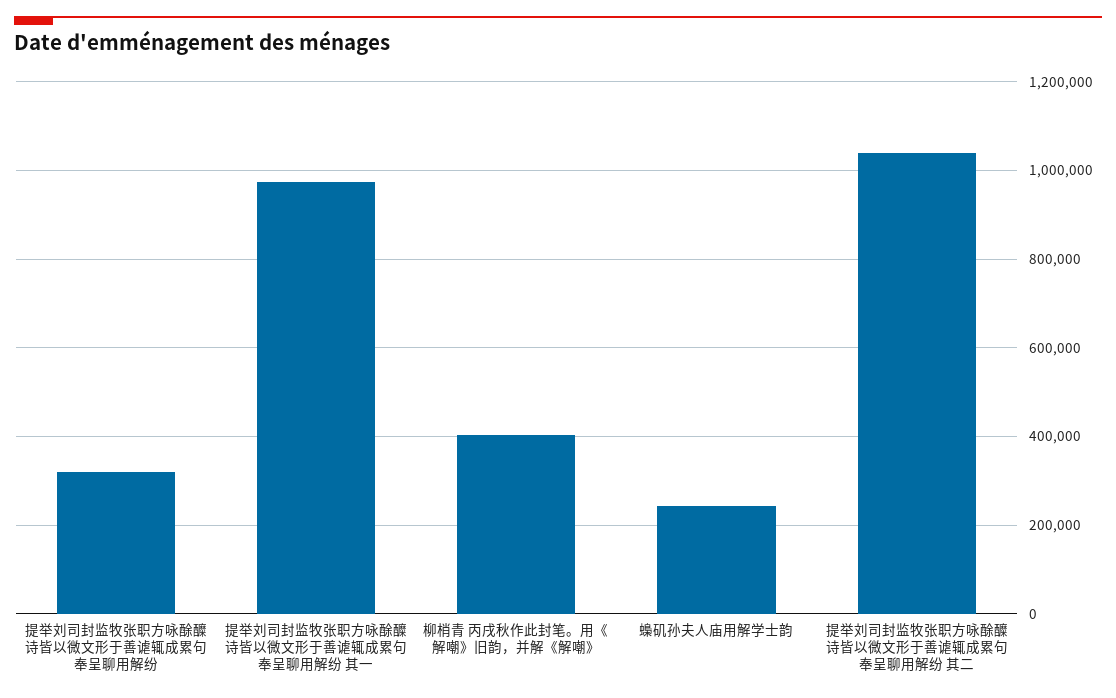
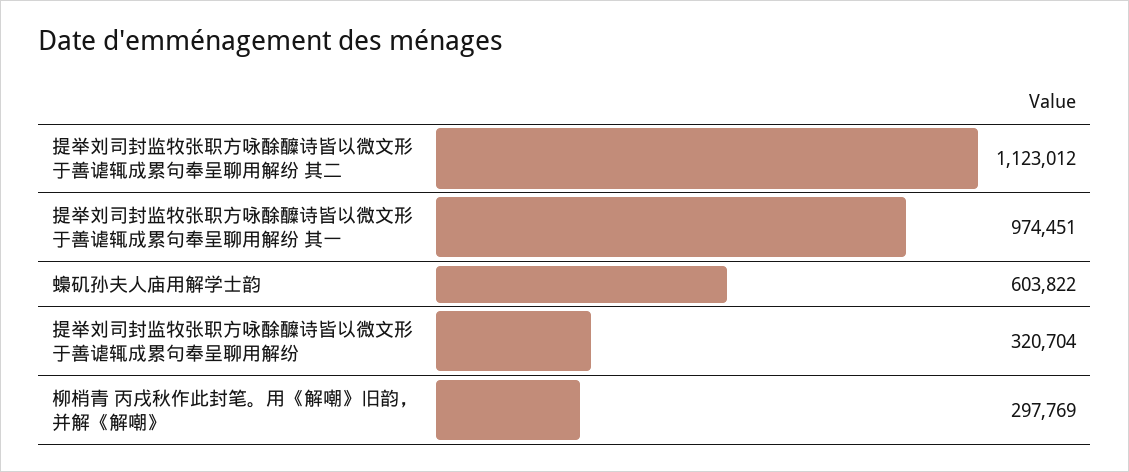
  {
    "提举刘司封监牧张职方咏酴醾诗皆以微文形于善谑辄成累句奉呈聊用解纷": 320704,
    "提举刘司封监牧张职方咏酴醾诗皆以微文形于善谑辄成累句奉呈聊用解纷 其一": 974451,
-   "柳梢青 丙戌秋作此封笔。用《解嘲》旧韵，并解《解嘲》": 400000,
+   "柳梢青 丙戌秋作此封笔。用《解嘲》旧韵，并解《解嘲》": 297769,
-   "蟂矶孙夫人庙用解学士韵": 240000,
+   "蟂矶孙夫人庙用解学士韵": 603822,
-   "提举刘司封监牧张职方咏酴醾诗皆以微文形于善谑辄成累句奉呈聊用解纷 其二": 1040000
+   "提举刘司封监牧张职方咏酴醾诗皆以微文形于善谑辄成累句奉呈聊用解纷 其二": 1123012
  }

